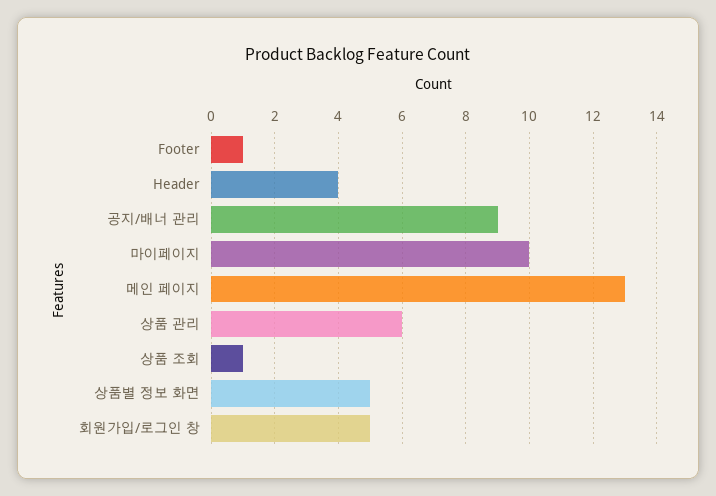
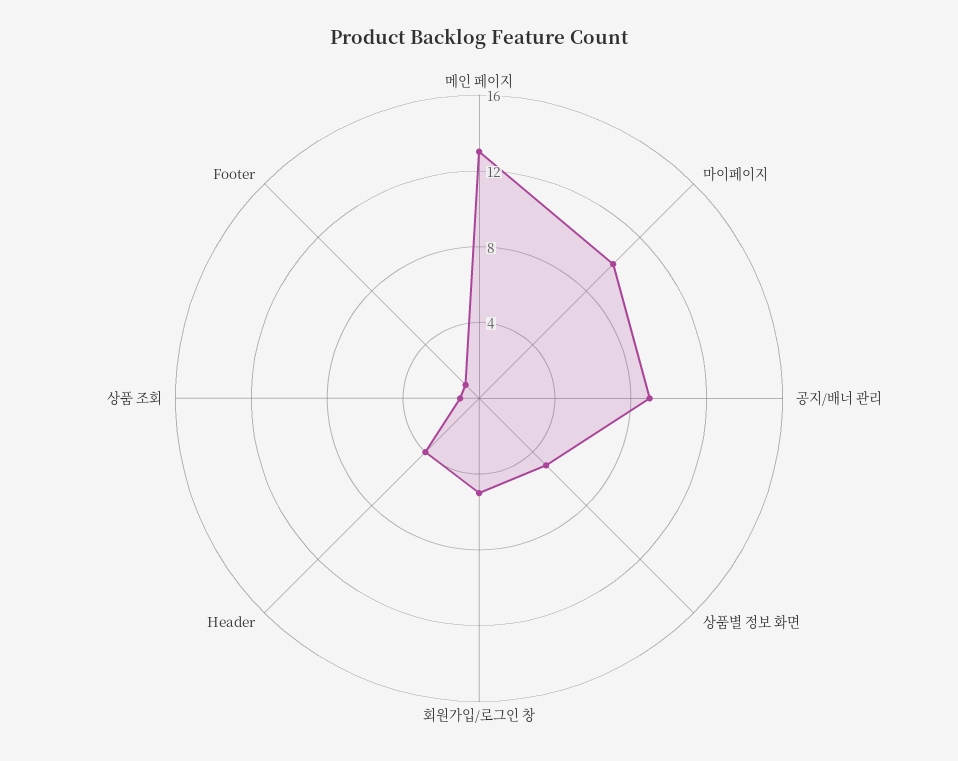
  {
    "Footer": 1,
    "Header": 4,
    "공지/배너 관리": 9,
    "마이페이지": 10,
    "메인 페이지": 13,
-   "상품 관리": 6,
    "상품 조회": 1,
    "상품별 정보 화면": 5,
    "회원가입/로그인 창": 5
  }

